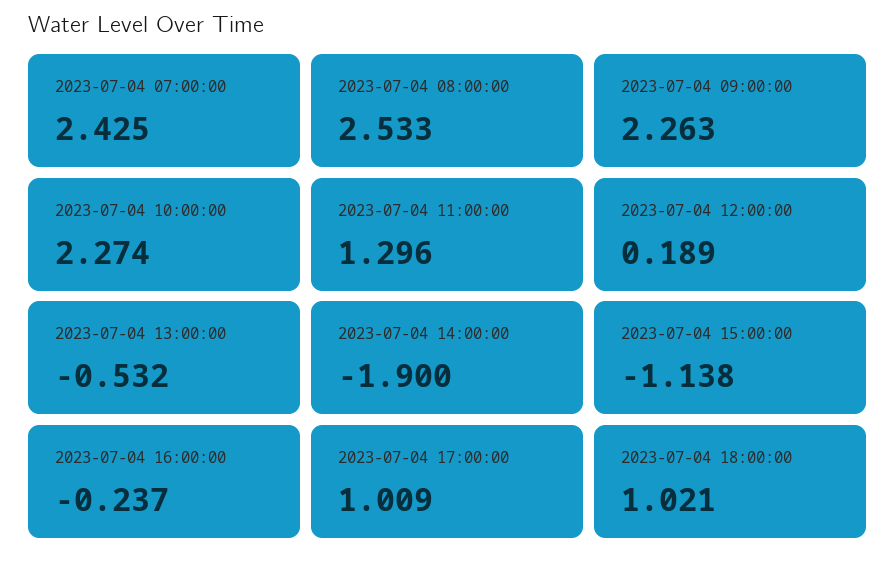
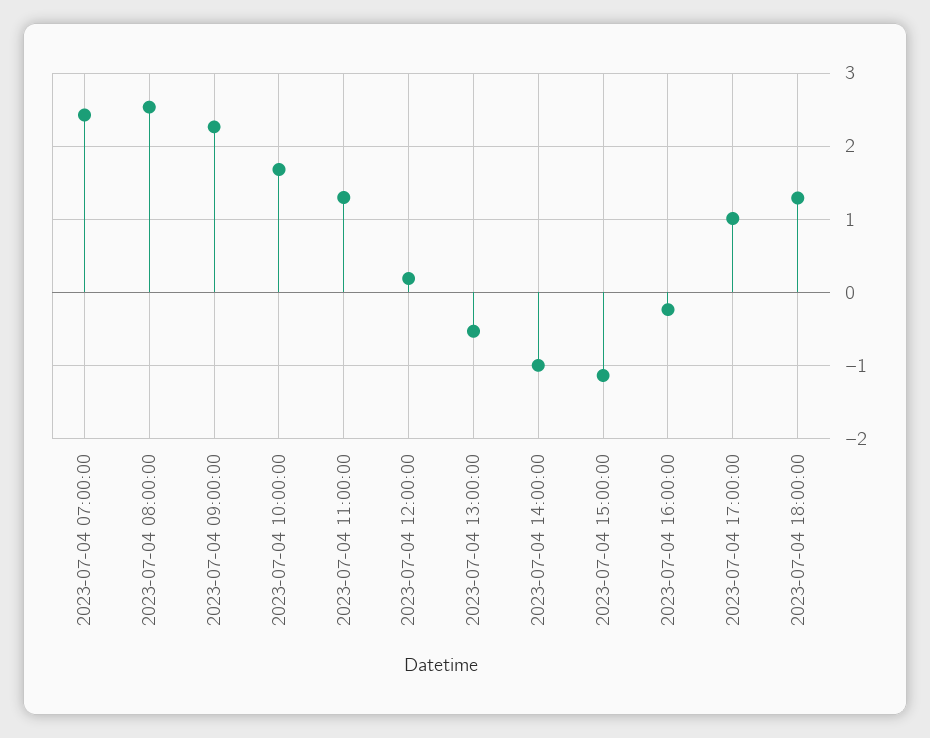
  {
    "2023-07-04 07:00:00": 2.425,
    "2023-07-04 08:00:00": 2.533,
    "2023-07-04 09:00:00": 2.263,
-   "2023-07-04 10:00:00": 2.274,
+   "2023-07-04 10:00:00": 1.7,
    "2023-07-04 11:00:00": 1.296,
    "2023-07-04 12:00:00": 0.189,
    "2023-07-04 13:00:00": -0.532,
-   "2023-07-04 14:00:00": -1.9,
+   "2023-07-04 14:00:00": -1,
    "2023-07-04 15:00:00": -1.138,
    "2023-07-04 16:00:00": -0.237,
    "2023-07-04 17:00:00": 1.009,
-   "2023-07-04 18:00:00": 1.021
+   "2023-07-04 18:00:00": 1.3
  }

